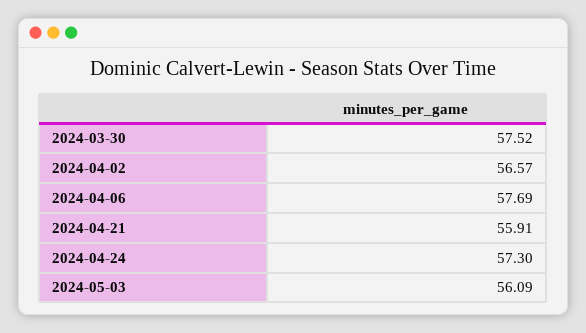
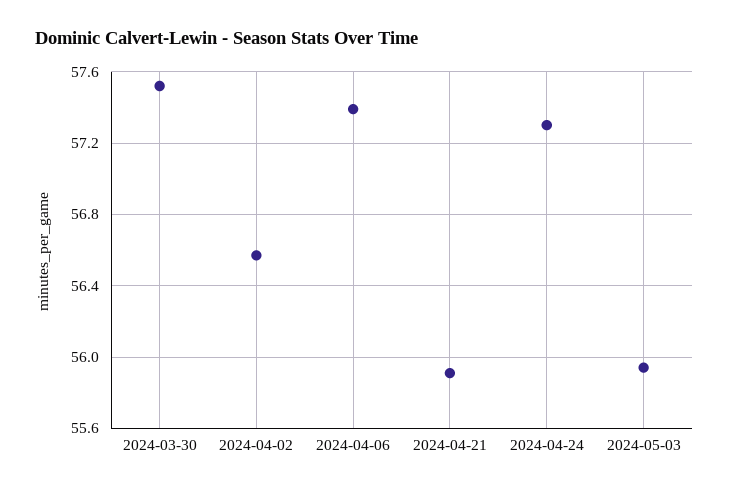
  {
    "2024-03-30": 57.52,
    "2024-04-02": 56.57,
-   "2024-04-06": 57.69,
+   "2024-04-06": 57.4,
    "2024-04-21": 55.91,
    "2024-04-24": 57.3,
-   "2024-05-03": 56.09
+   "2024-05-03": 55.95
  }

